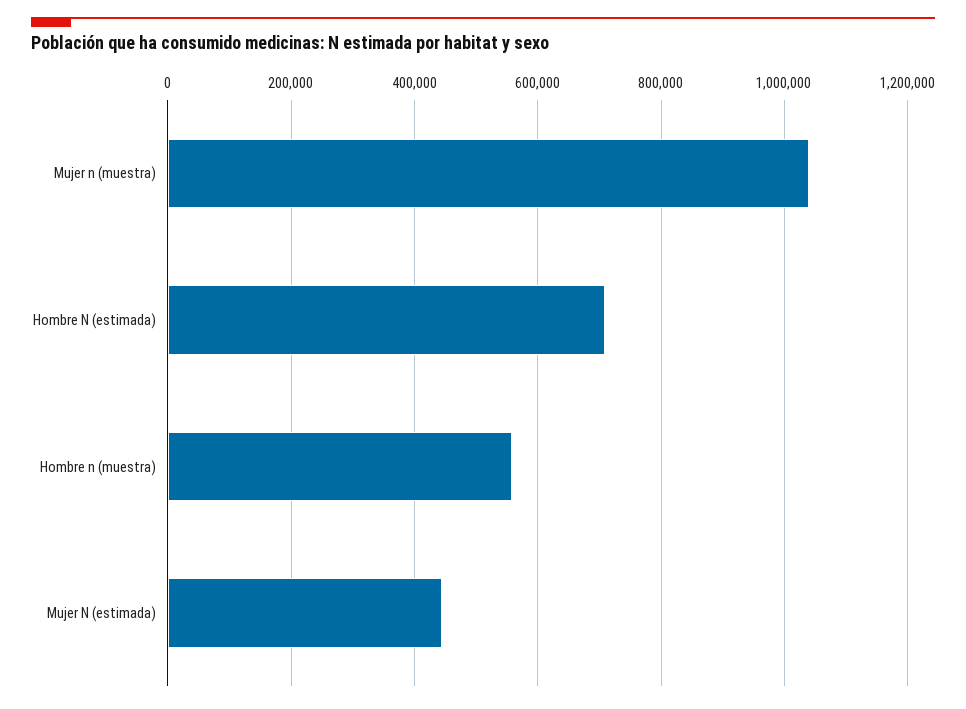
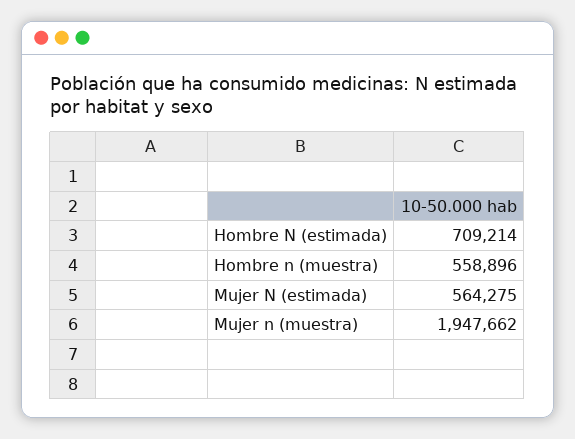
  {
-   "Mujer n (muestra)": 1040000,
+   "Mujer n (muestra)": 1947662,
    "Hombre N (estimada)": 709214,
    "Hombre n (muestra)": 558896,
-   "Mujer N (estimada)": 440000
+   "Mujer N (estimada)": 564275
  }

